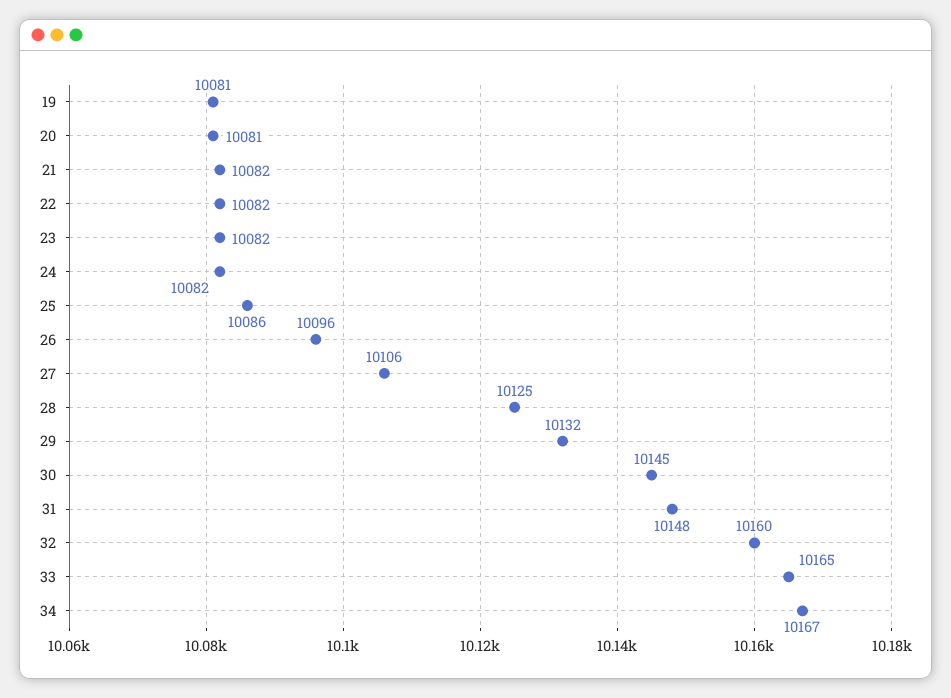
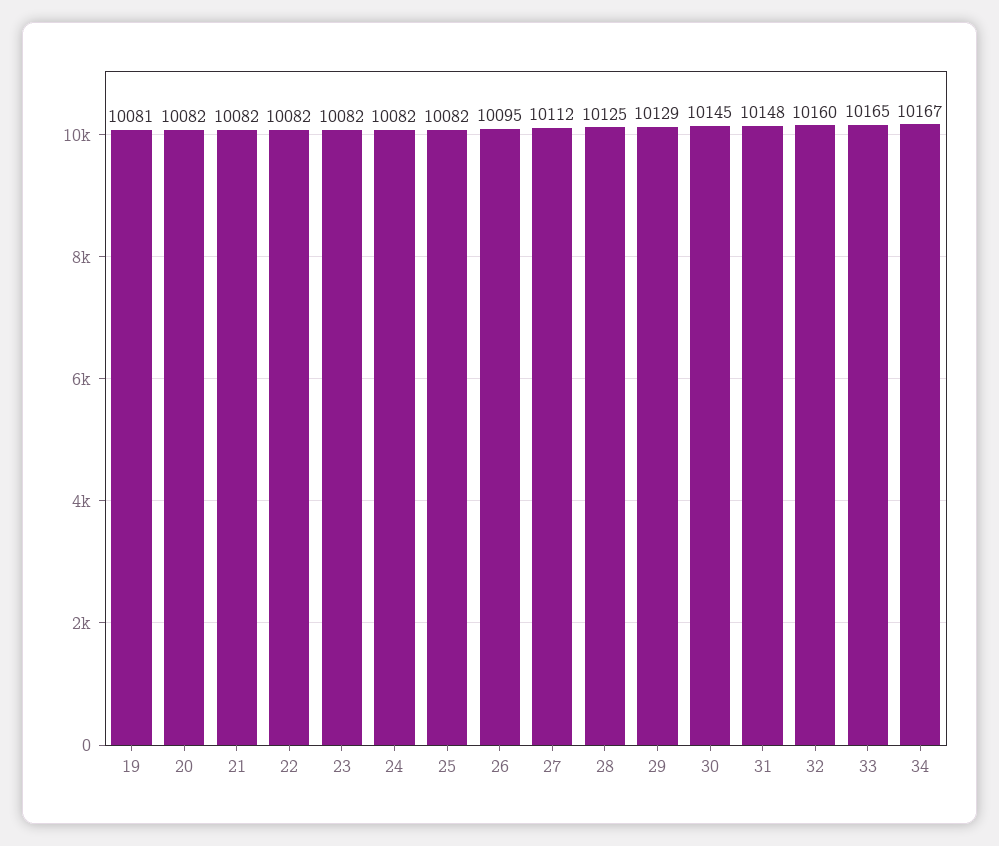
  {
    "19": 10081,
-   "20": 10081,
+   "20": 10082,
    "21": 10082,
    "22": 10082,
    "23": 10082,
    "24": 10082,
-   "25": 10086,
+   "25": 10082,
-   "26": 10096,
+   "26": 10095,
-   "27": 10106,
+   "27": 10112,
    "28": 10125,
-   "29": 10132,
+   "29": 10129,
    "30": 10145,
    "31": 10148,
    "32": 10160,
    "33": 10165,
    "34": 10167
  }

